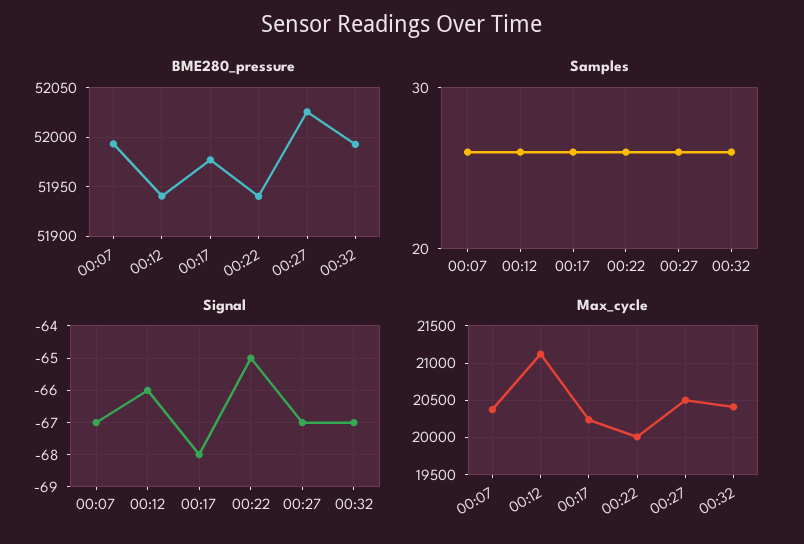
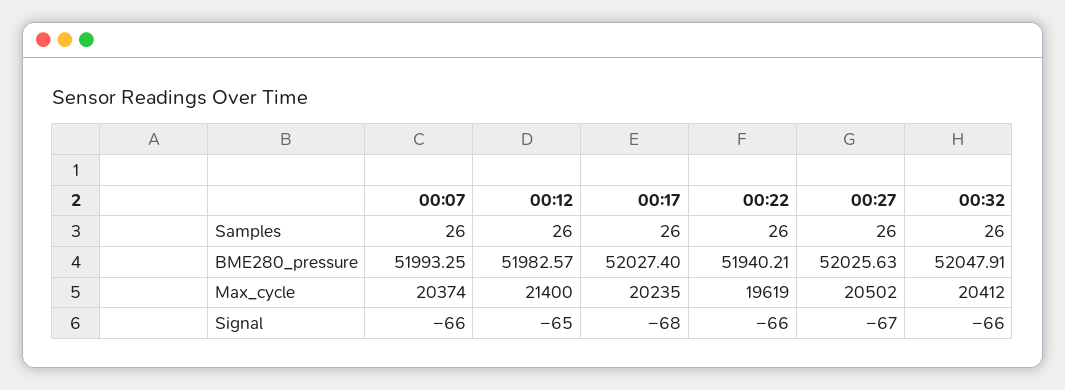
  {
    "BME280_pressure": {
      "00:07": 51993.25,
-     "00:12": 51940,
+     "00:12": 51982.57,
-     "00:17": 51980,
+     "00:17": 52027.4,
      "00:22": 51940.21,
      "00:27": 52025.63,
-     "00:32": 51990
+     "00:32": 52047.91
    },
    "Samples": {
      "00:07": 26,
      "00:12": 26,
      "00:17": 26,
      "00:22": 26,
      "00:27": 26,
      "00:32": 26
    },
    "Signal": {
-     "00:07": -67,
+     "00:07": -66,
-     "00:12": -66,
+     "00:12": -65,
      "00:17": -68,
-     "00:22": -65,
+     "00:22": -66,
      "00:27": -67,
-     "00:32": -67
+     "00:32": -66
    },
    "Max_cycle": {
      "00:07": 20374,
-     "00:12": 21100,
+     "00:12": 21400,
      "00:17": 20235,
-     "00:22": 20000,
+     "00:22": 19619,
      "00:27": 20502,
      "00:32": 20412
    }
  }

